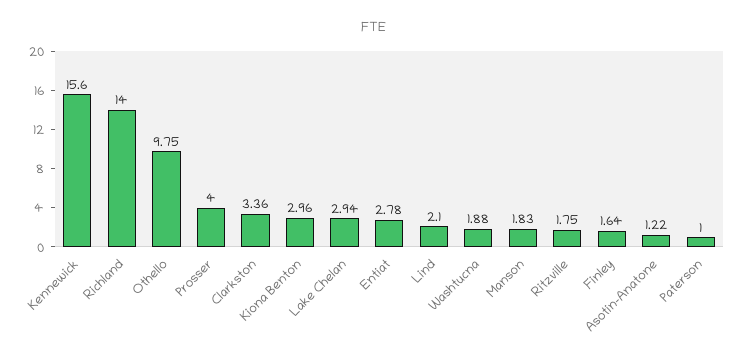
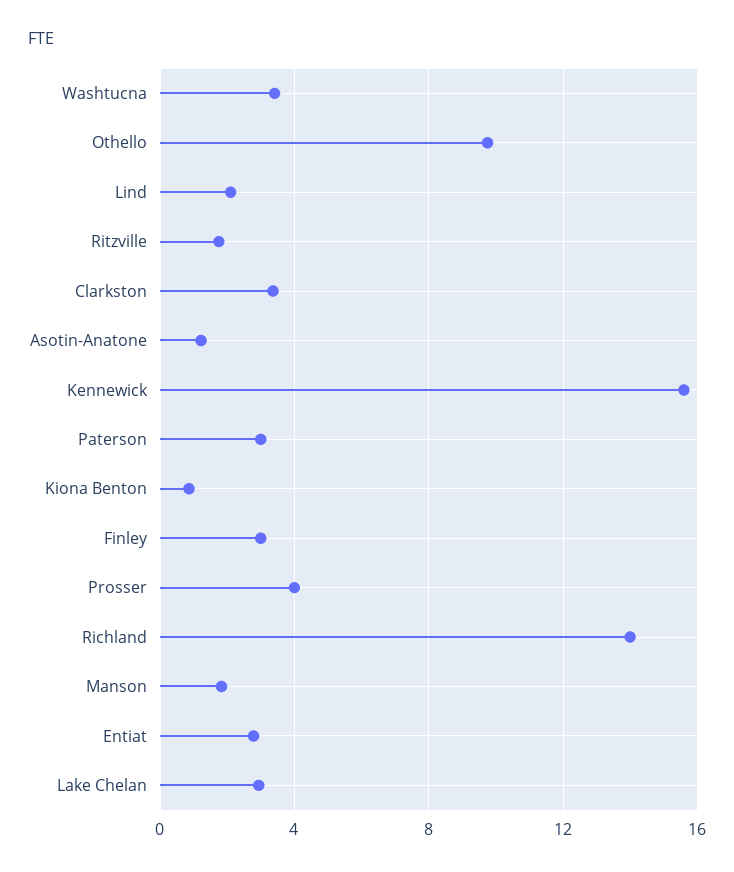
  {
    "Kennewick": 15.6,
    "Richland": 14,
    "Othello": 9.75,
    "Prosser": 4,
    "Clarkston": 3.36,
-   "Kiona Benton": 2.96,
+   "Kiona Benton": 1,
    "Lake Chelan": 2.94,
    "Entiat": 2.78,
    "Lind": 2.1,
-   "Washtucna": 1.88,
+   "Washtucna": 3.5,
    "Manson": 1.83,
    "Ritzville": 1.75,
-   "Finley": 1.64,
+   "Finley": 3,
    "Asotin-Anatone": 1.22,
-   "Paterson": 1
+   "Paterson": 3
  }

